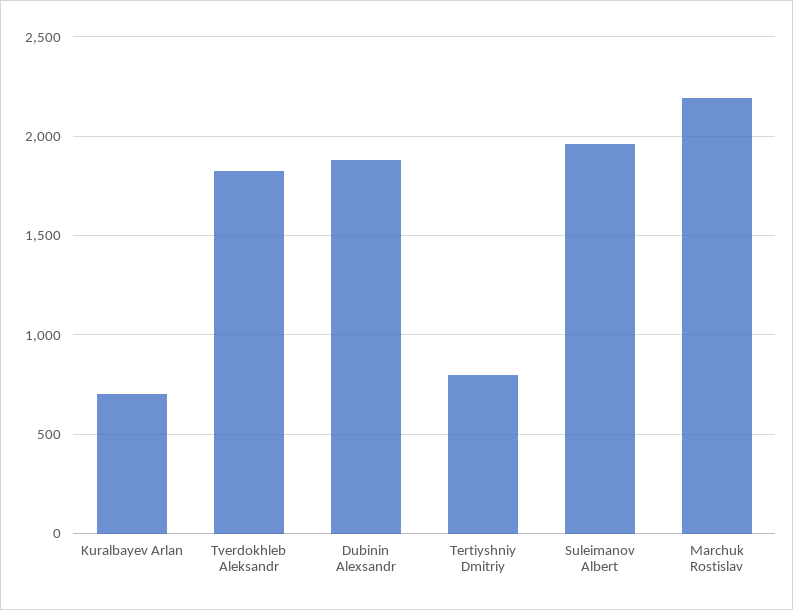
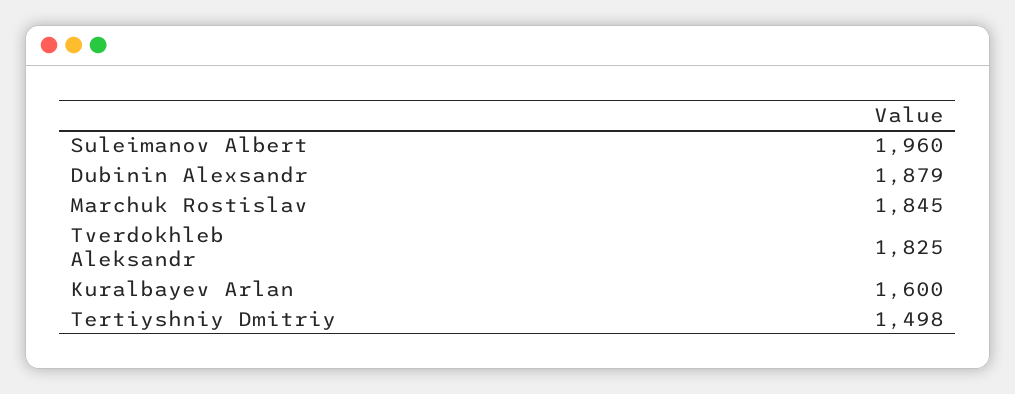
  {
-   "Kuralbayev Arlan": 700,
+   "Kuralbayev Arlan": 1600,
    "Tverdokhleb Aleksandr": 1825,
    "Dubinin Alexsandr": 1879,
-   "Tertiyshniy Dmitriy": 800,
+   "Tertiyshniy Dmitriy": 1498,
    "Suleimanov Albert": 1960,
-   "Marchuk Rostislav": 2200
+   "Marchuk Rostislav": 1845
  }

